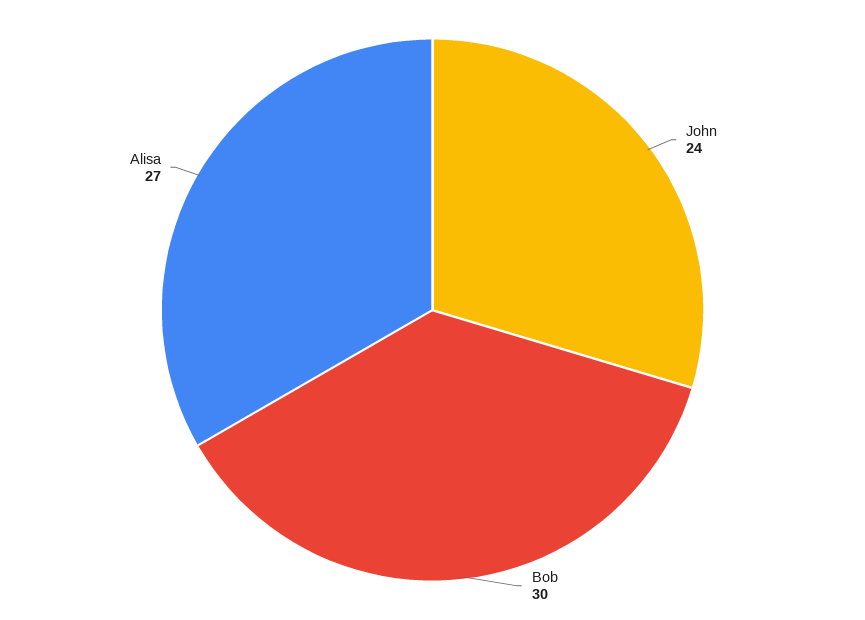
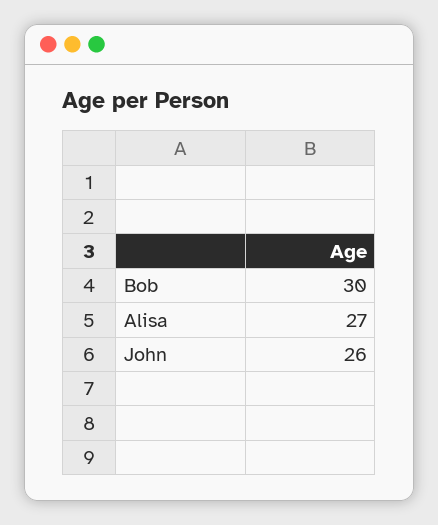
  {
-   "John": 24,
+   "John": 26,
    "Bob": 30,
    "Alisa": 27
  }

